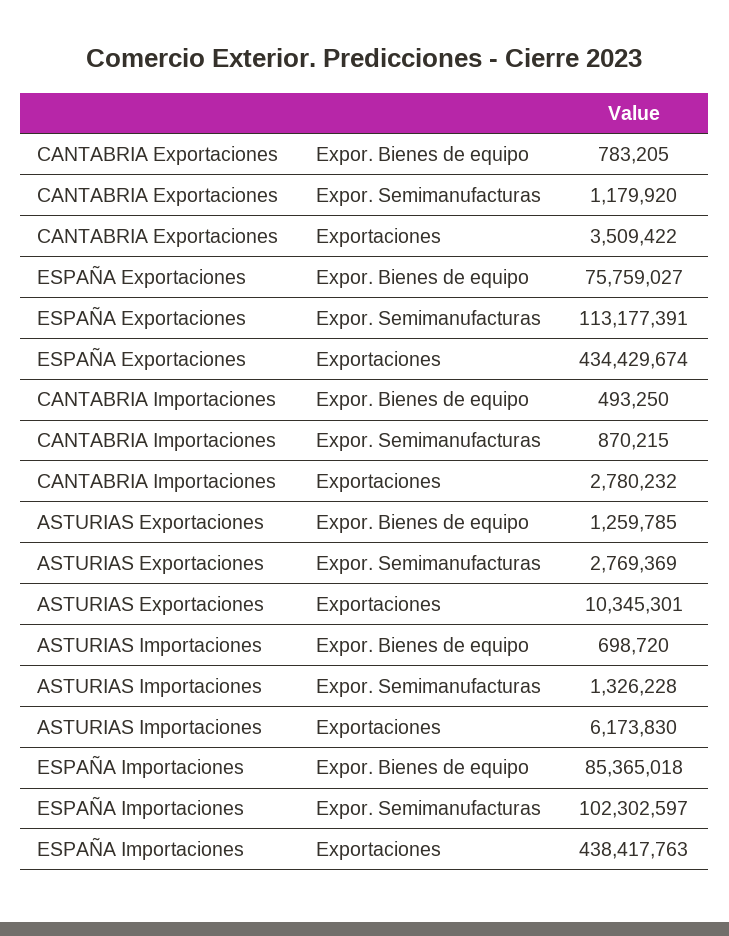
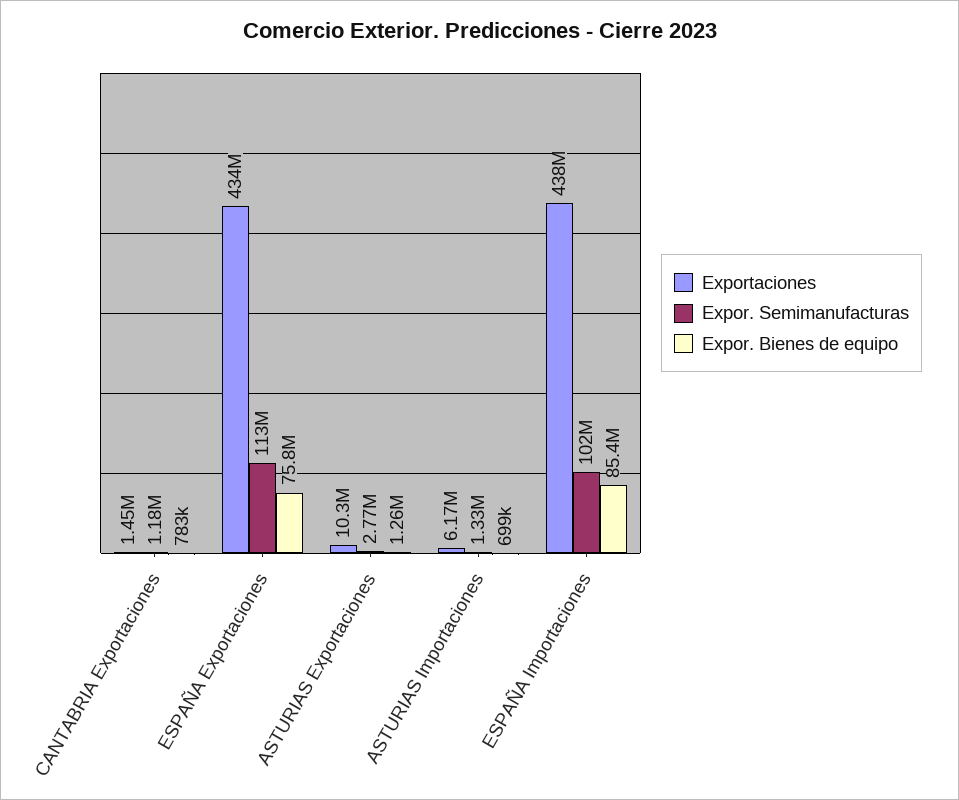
  {
    "Expor. Bienes de equipo": {
      "CANTABRIA Exportaciones": 783205,
      "ESPAÑA Exportaciones": 75759027,
-     "CANTABRIA Importaciones": 493250,
      "ASTURIAS Exportaciones": 1259785,
      "ASTURIAS Importaciones": 698720,
      "ESPAÑA Importaciones": 85365018
    },
    "Expor. Semimanufacturas": {
      "CANTABRIA Exportaciones": 1179920,
      "ESPAÑA Exportaciones": 113177391,
-     "CANTABRIA Importaciones": 870215,
      "ASTURIAS Exportaciones": 2769369,
      "ASTURIAS Importaciones": 1326228,
      "ESPAÑA Importaciones": 102302597
    },
    "Exportaciones": {
-     "CANTABRIA Exportaciones": 3509422,
+     "CANTABRIA Exportaciones": 1450000,
      "ESPAÑA Exportaciones": 434429674,
-     "CANTABRIA Importaciones": 2780232,
      "ASTURIAS Exportaciones": 10345301,
      "ASTURIAS Importaciones": 6173830,
      "ESPAÑA Importaciones": 438417763
    }
  }

